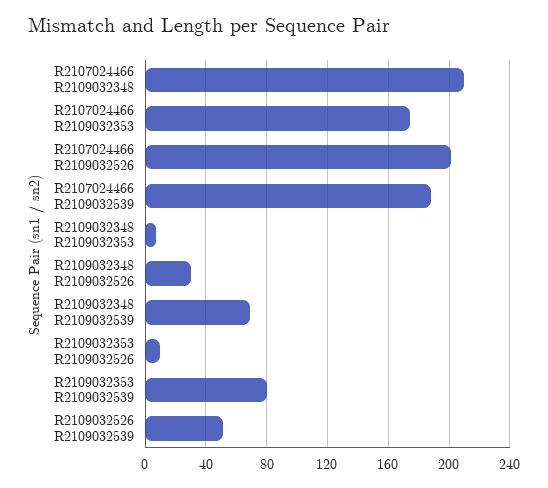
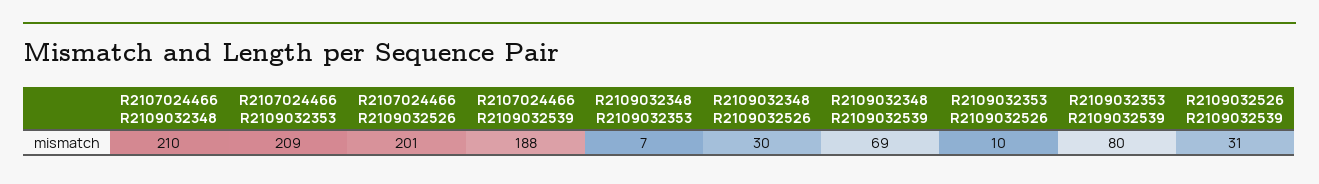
  {
    "R2107024466 R2109032348": 210,
-   "R2107024466 R2109032353": 175,
+   "R2107024466 R2109032353": 209,
    "R2107024466 R2109032526": 201,
    "R2107024466 R2109032539": 188,
    "R2109032348 R2109032353": 7,
    "R2109032348 R2109032526": 30,
    "R2109032348 R2109032539": 69,
    "R2109032353 R2109032526": 10,
    "R2109032353 R2109032539": 80,
-   "R2109032526 R2109032539": 50
+   "R2109032526 R2109032539": 31
  }

